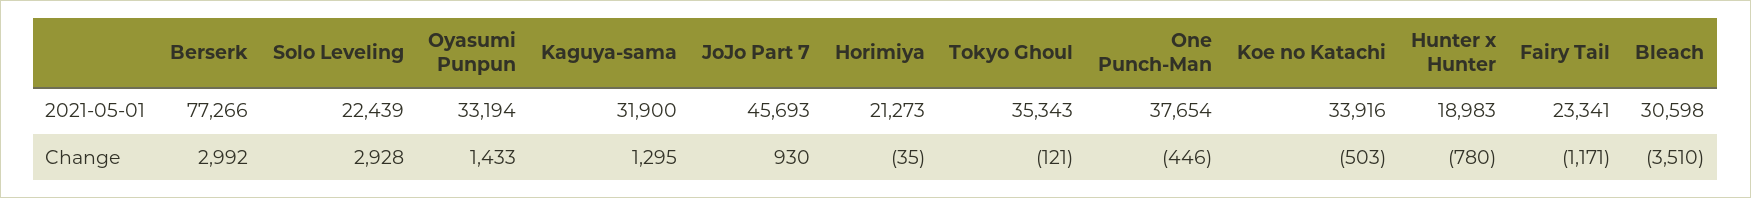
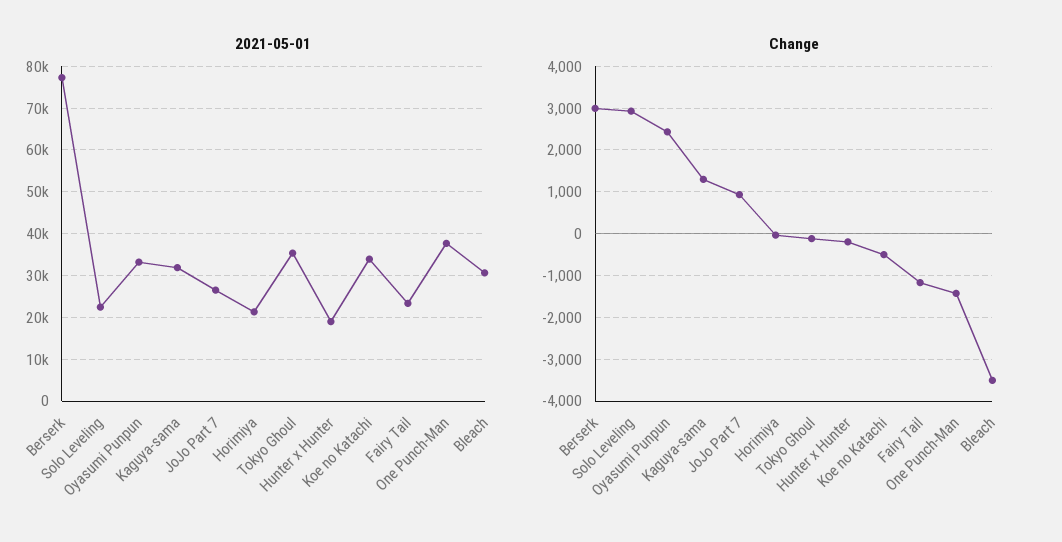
  {
    "2021-05-01": {
      "Berserk": 77266,
      "Solo Leveling": 22439,
      "Oyasumi Punpun": 33194,
      "Kaguya-sama": 31900,
-     "JoJo Part 7": 45693,
+     "JoJo Part 7": 26000,
      "Horimiya": 21273,
      "Tokyo Ghoul": 35343,
      "One Punch-Man": 37654,
      "Koe no Katachi": 33916,
      "Hunter x Hunter": 18983,
      "Fairy Tail": 23341,
      "Bleach": 30598
    },
    "Change": {
      "Berserk": 2992,
      "Solo Leveling": 2928,
-     "Oyasumi Punpun": 1433,
+     "Oyasumi Punpun": 2400,
      "Kaguya-sama": 1295,
      "JoJo Part 7": 930,
      "Horimiya": -35,
      "Tokyo Ghoul": -121,
-     "One Punch-Man": -446,
+     "One Punch-Man": -1400,
      "Koe no Katachi": -503,
-     "Hunter x Hunter": -780,
+     "Hunter x Hunter": -200,
      "Fairy Tail": -1171,
      "Bleach": -3510
    }
  }

